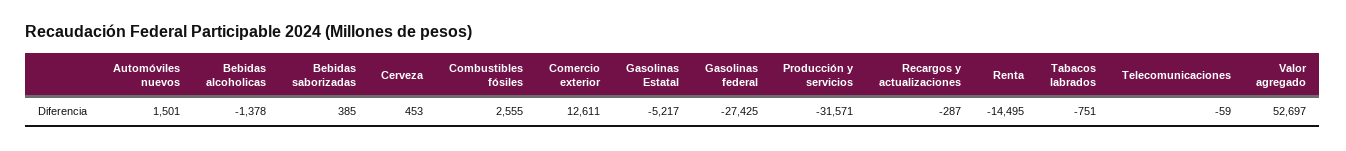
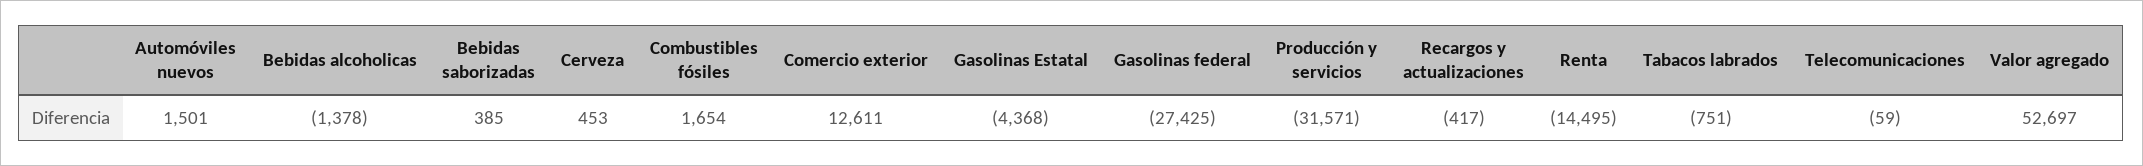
  {
    "Automóviles nuevos": 1501,
    "Bebidas alcoholicas": -1378,
    "Bebidas saborizadas": 385,
    "Cerveza": 453,
-   "Combustibles fósiles": 2555,
+   "Combustibles fósiles": 1654,
    "Comercio exterior": 12611,
-   "Gasolinas Estatal": -5217,
+   "Gasolinas Estatal": -4368,
    "Gasolinas federal": -27425,
    "Producción y servicios": -31571,
-   "Recargos y actualizaciones": -287,
+   "Recargos y actualizaciones": -417,
    "Renta": -14495,
    "Tabacos labrados": -751,
    "Telecomunicaciones": -59,
    "Valor agregado": 52697
  }

